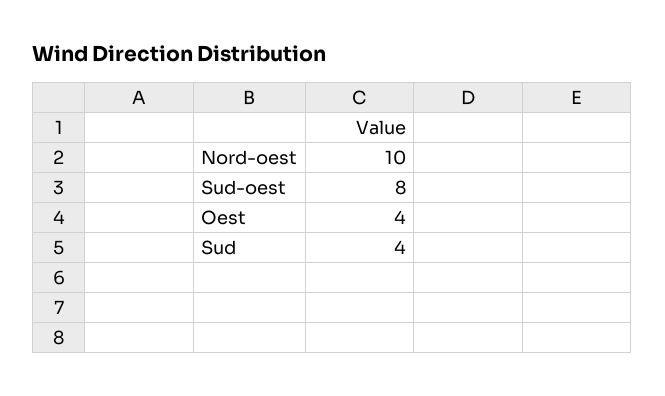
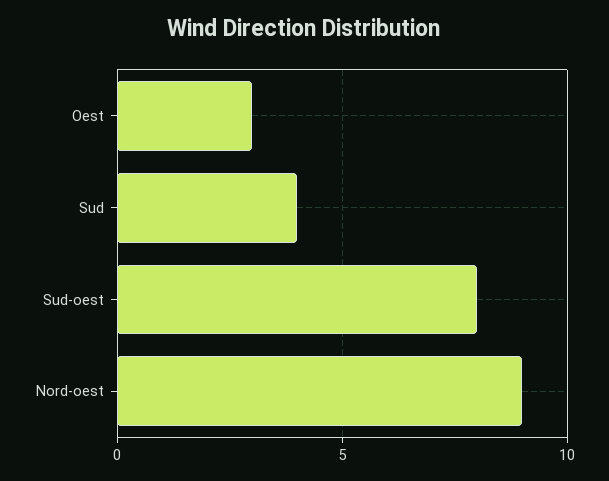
  {
-   "Nord-oest": 10,
+   "Nord-oest": 9,
    "Sud-oest": 8,
-   "Oest": 4,
+   "Oest": 3,
    "Sud": 4
  }

